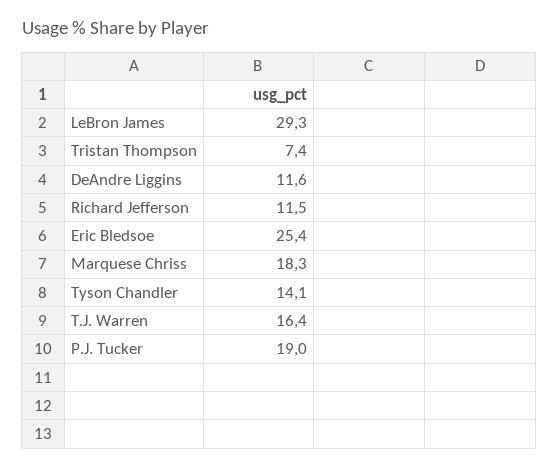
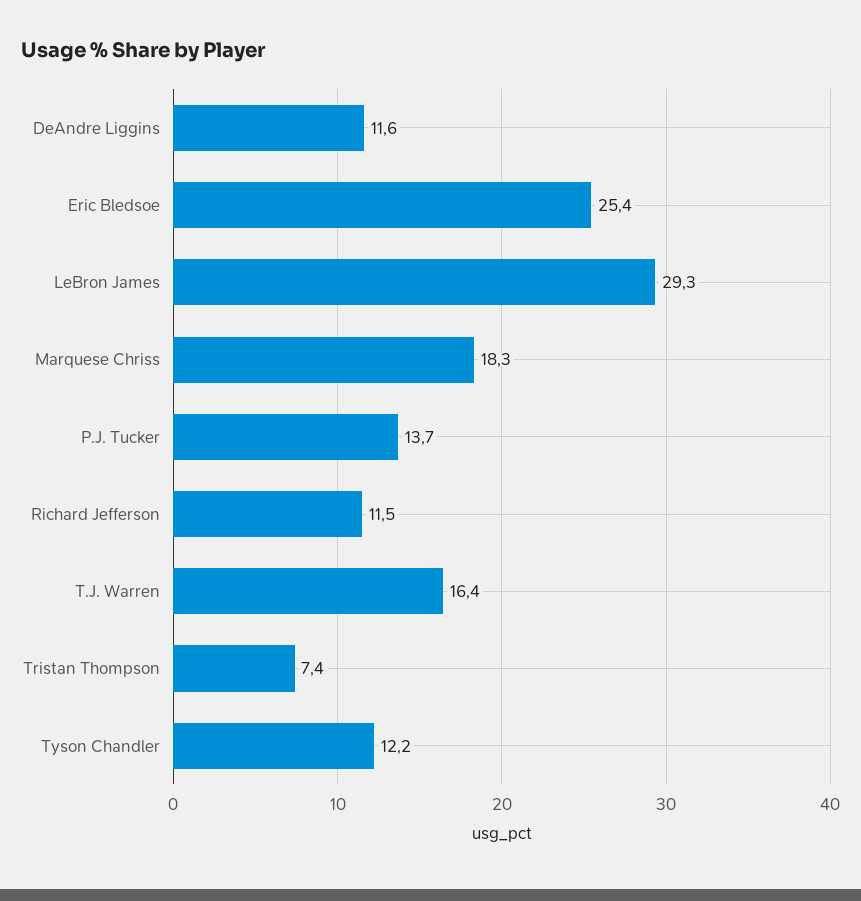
  {
    "LeBron James": 29.3,
    "Tristan Thompson": 7.4,
    "DeAndre Liggins": 11.6,
    "Richard Jefferson": 11.5,
    "Eric Bledsoe": 25.4,
    "Marquese Chriss": 18.3,
-   "Tyson Chandler": 14.1,
+   "Tyson Chandler": 12.2,
    "T.J. Warren": 16.4,
-   "P.J. Tucker": 19
+   "P.J. Tucker": 13.7
  }

